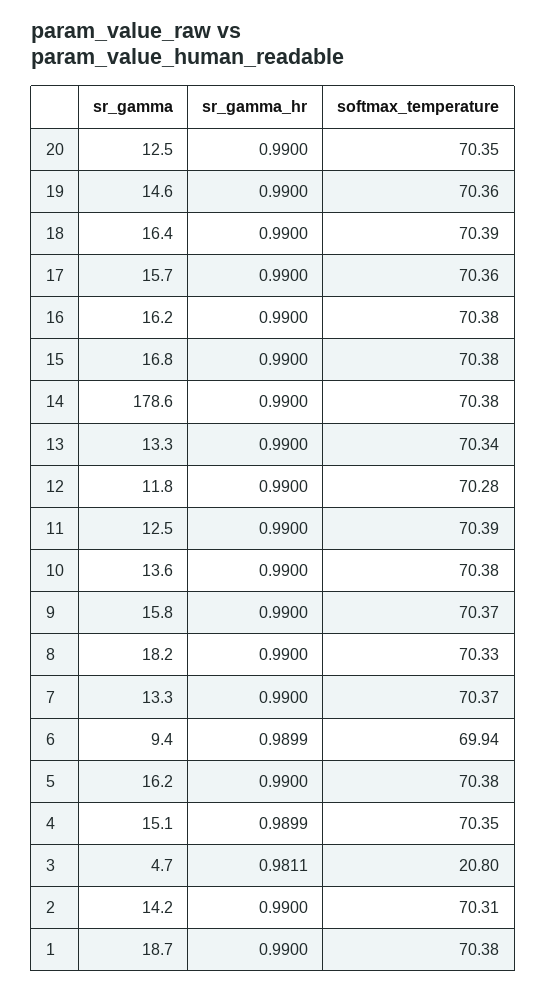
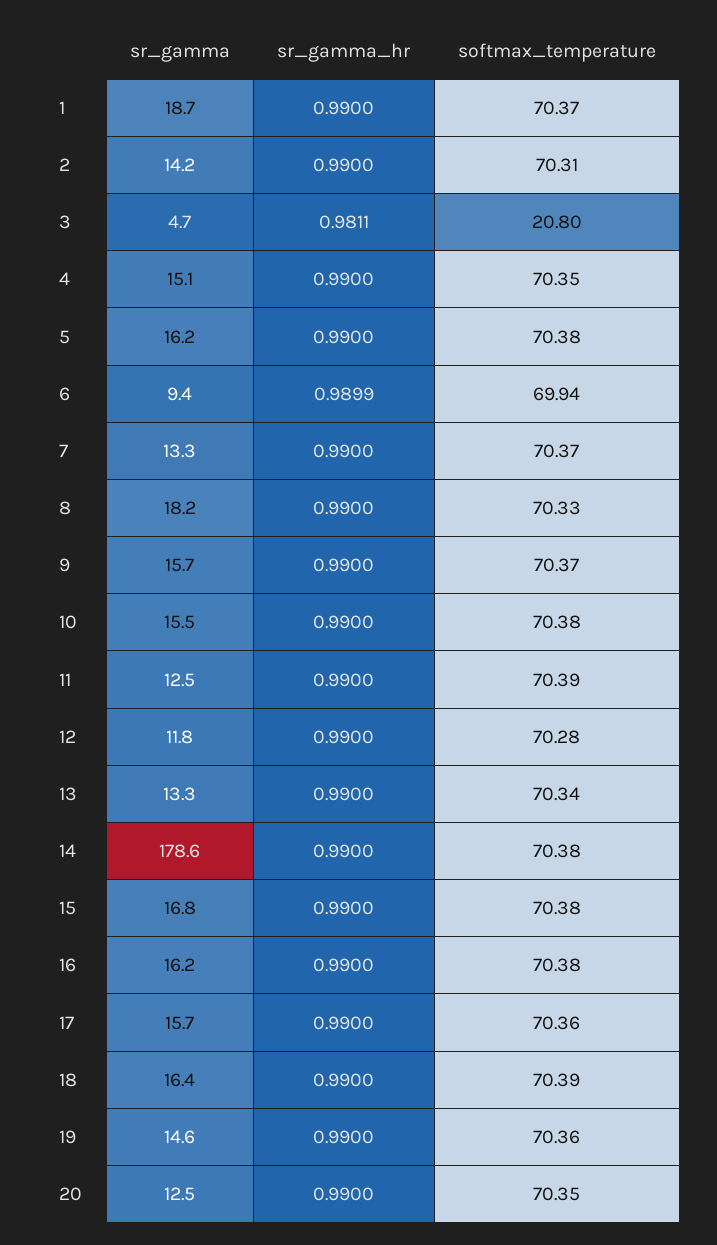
  {
    "sr_gamma": {
      "20": 12.5,
      "19": 14.6,
      "18": 16.4,
      "17": 15.7,
      "16": 16.2,
      "15": 16.8,
      "14": 178.6,
      "13": 13.3,
      "12": 11.8,
      "11": 12.5,
-     "10": 13.6,
+     "10": 15.5,
-     "9": 15.8,
+     "9": 15.7,
      "8": 18.2,
      "7": 13.3,
      "6": 9.4,
      "5": 16.2,
      "4": 15.1,
      "3": 4.7,
      "2": 14.2,
      "1": 18.7
    },
    "sr_gamma_hr": {
      "20": 0.99,
      "19": 0.99,
      "18": 0.99,
      "17": 0.99,
      "16": 0.99,
      "15": 0.99,
      "14": 0.99,
      "13": 0.99,
      "12": 0.99,
      "11": 0.99,
      "10": 0.99,
      "9": 0.99,
      "8": 0.99,
      "7": 0.99,
      "6": 0.9899,
      "5": 0.99,
-     "4": 0.9899,
+     "4": 0.99,
      "3": 0.9811,
      "2": 0.99,
      "1": 0.99
    },
    "softmax_temperature": {
      "20": 70.35,
      "19": 70.36,
      "18": 70.39,
      "17": 70.36,
      "16": 70.38,
      "15": 70.38,
      "14": 70.38,
      "13": 70.34,
      "12": 70.28,
      "11": 70.39,
      "10": 70.38,
      "9": 70.37,
      "8": 70.33,
      "7": 70.37,
      "6": 69.94,
      "5": 70.38,
      "4": 70.35,
      "3": 20.8,
      "2": 70.31,
-     "1": 70.38
+     "1": 70.37
    }
  }

